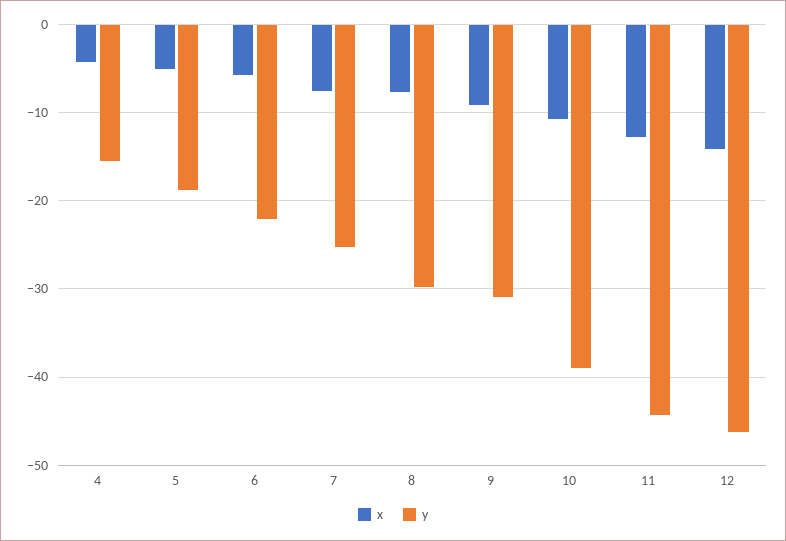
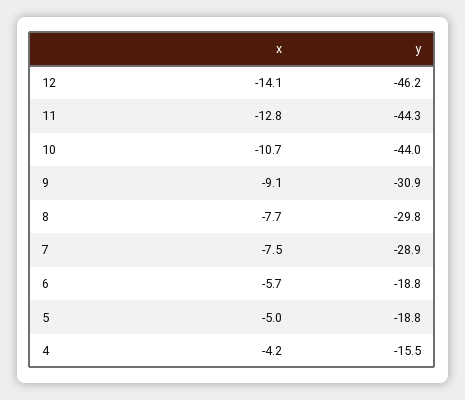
  {
    "x": {
      "4": -4.2,
      "5": -5,
      "6": -5.7,
      "7": -7.5,
      "8": -7.7,
      "9": -9.1,
      "10": -10.7,
      "11": -12.8,
      "12": -14.1
    },
    "y": {
      "4": -15.5,
      "5": -18.8,
-     "6": -22,
+     "6": -18.8,
-     "7": -25,
+     "7": -28.9,
      "8": -29.8,
      "9": -30.9,
-     "10": -39,
+     "10": -44,
      "11": -44.3,
      "12": -46.2
    }
  }

